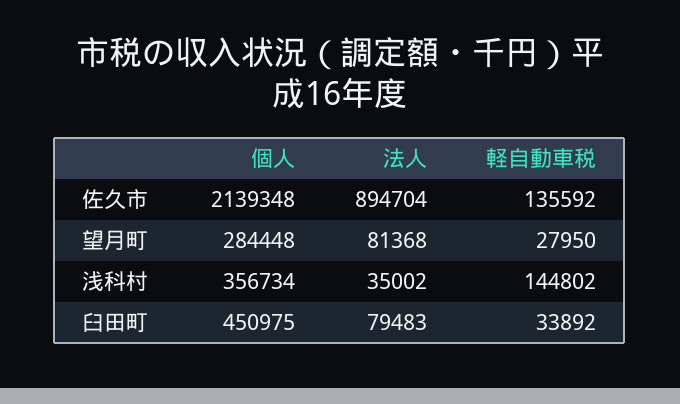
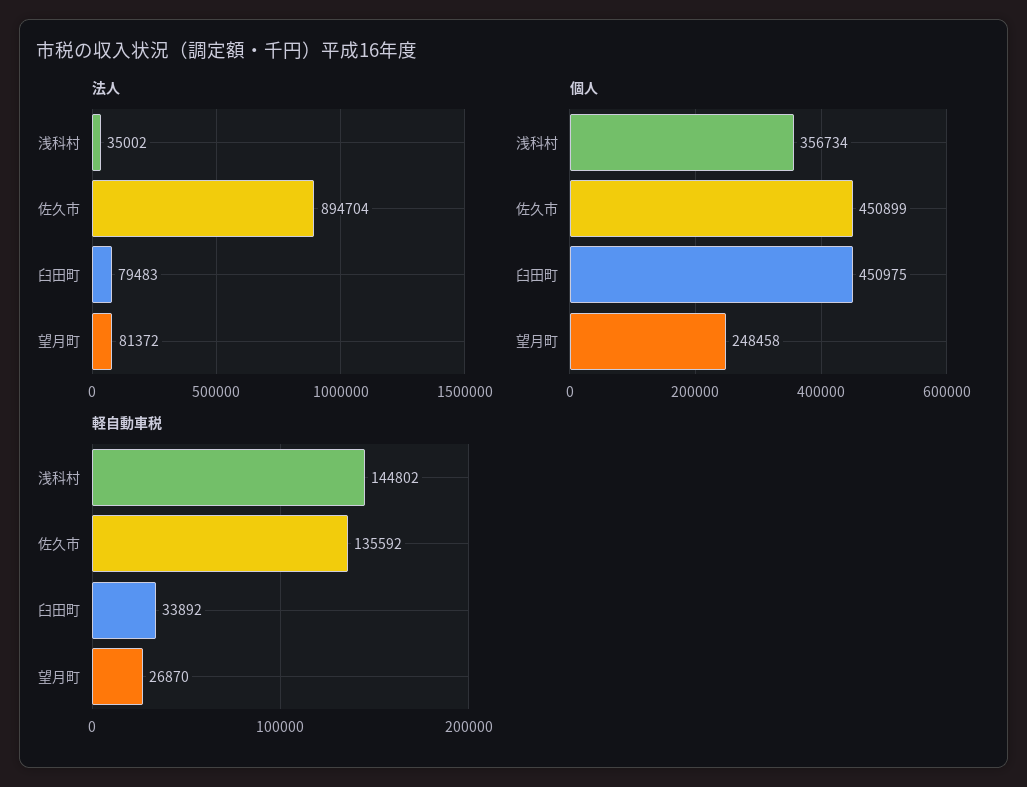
  {
    "個人": {
-     "佐久市": 2139348,
+     "佐久市": 450899,
-     "望月町": 284448,
+     "望月町": 248458,
      "浅科村": 356734,
      "臼田町": 450975
    },
    "法人": {
      "佐久市": 894704,
-     "望月町": 81368,
+     "望月町": 81372,
      "浅科村": 35002,
      "臼田町": 79483
    },
    "軽自動車税": {
      "佐久市": 135592,
-     "望月町": 27950,
+     "望月町": 26870,
      "浅科村": 144802,
      "臼田町": 33892
    }
  }

